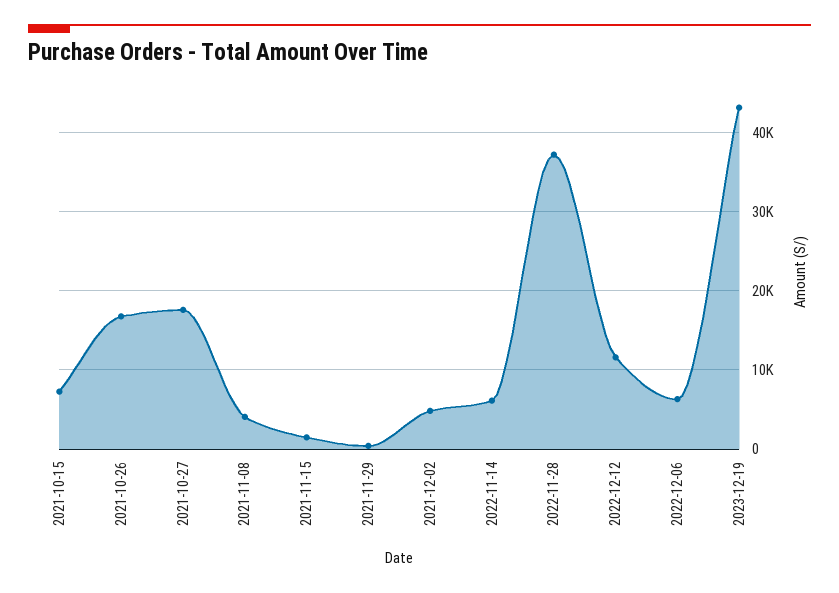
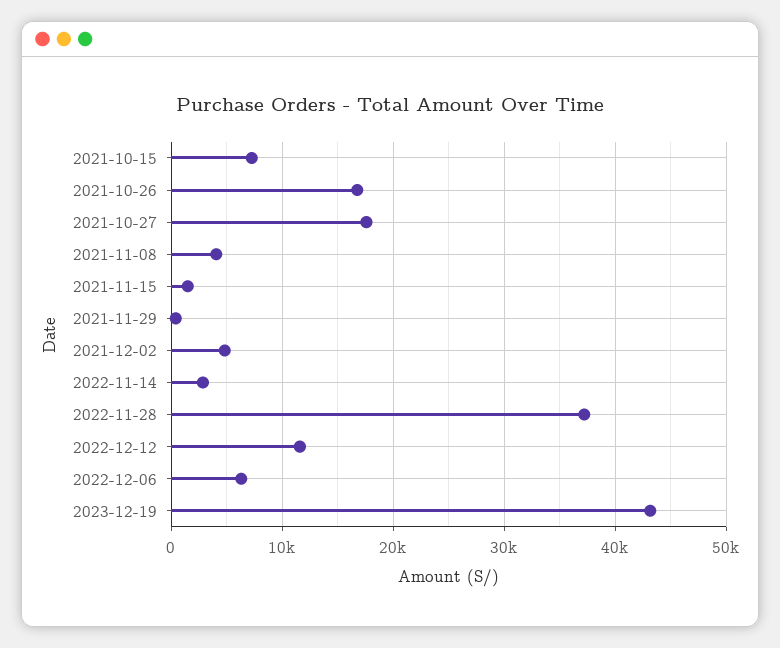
  {
    "2021-10-15": 7000,
    "2021-10-26": 17000,
    "2021-10-27": 18000,
    "2021-11-08": 4000,
    "2021-11-15": 1000,
    "2021-11-29": 0,
    "2021-12-02": 5000,
-   "2022-11-14": 6000,
+   "2022-11-14": 3000,
    "2022-11-28": 37000,
    "2022-12-12": 12000,
    "2022-12-06": 6000,
    "2023-12-19": 43000
  }

